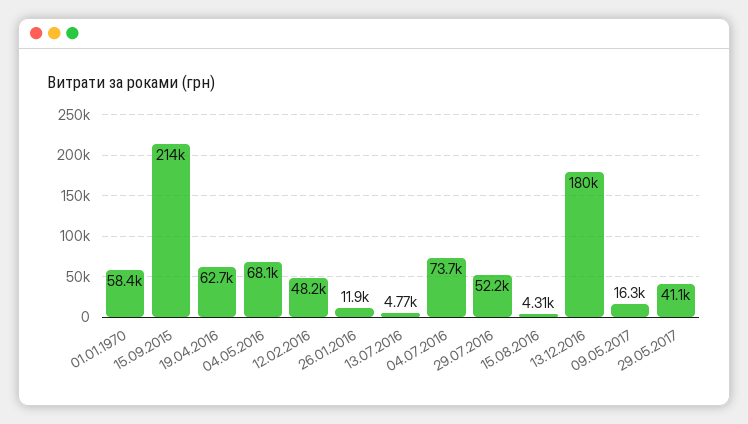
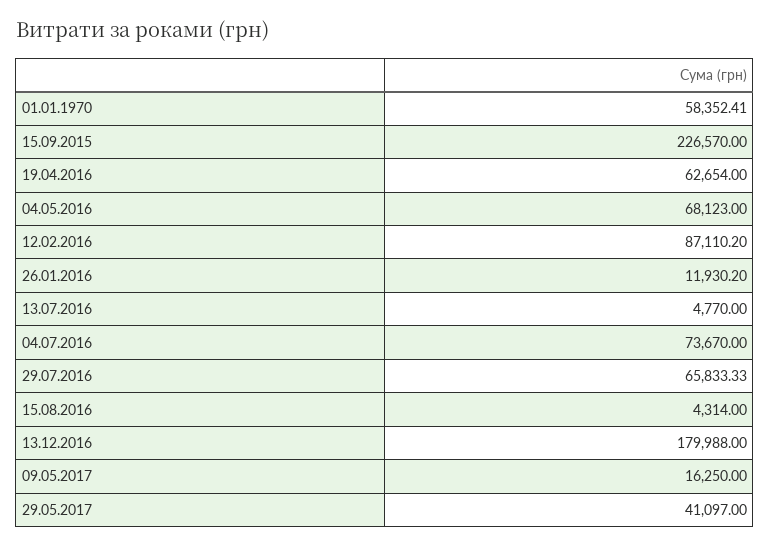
  {
    "01.01.1970": 58352.41,
-   "15.09.2015": 214000,
+   "15.09.2015": 226570,
    "19.04.2016": 62654,
    "04.05.2016": 68123,
-   "12.02.2016": 48200,
+   "12.02.2016": 87110.2,
    "26.01.2016": 11930.2,
    "13.07.2016": 4770,
    "04.07.2016": 73670,
-   "29.07.2016": 52200,
+   "29.07.2016": 65833.33,
    "15.08.2016": 4314,
    "13.12.2016": 179988,
    "09.05.2017": 16250,
    "29.05.2017": 41097
  }

